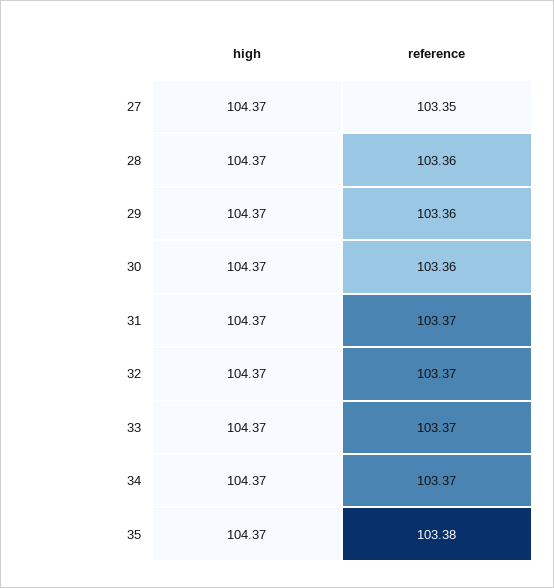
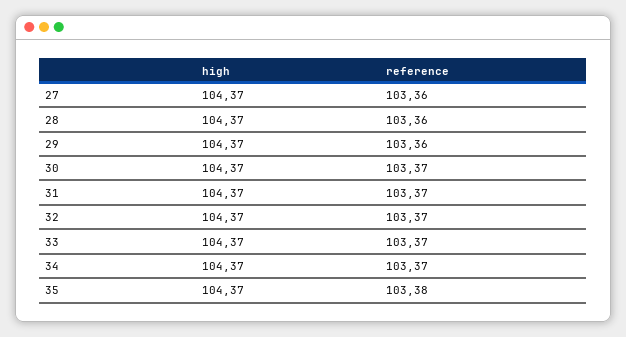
  {
    "high": {
      "27": 104.37,
      "28": 104.37,
      "29": 104.37,
      "30": 104.37,
      "31": 104.37,
      "32": 104.37,
      "33": 104.37,
      "34": 104.37,
      "35": 104.37
    },
    "reference": {
-     "27": 103.35,
+     "27": 103.36,
      "28": 103.36,
      "29": 103.36,
-     "30": 103.36,
+     "30": 103.37,
      "31": 103.37,
      "32": 103.37,
      "33": 103.37,
      "34": 103.37,
      "35": 103.38
    }
  }

